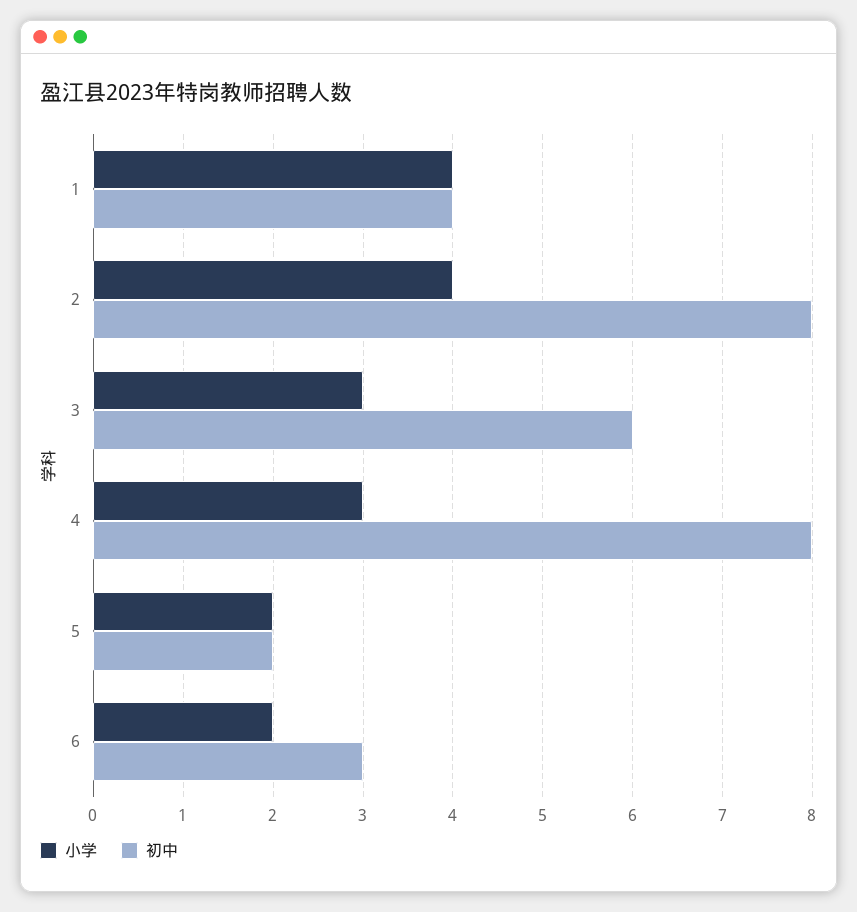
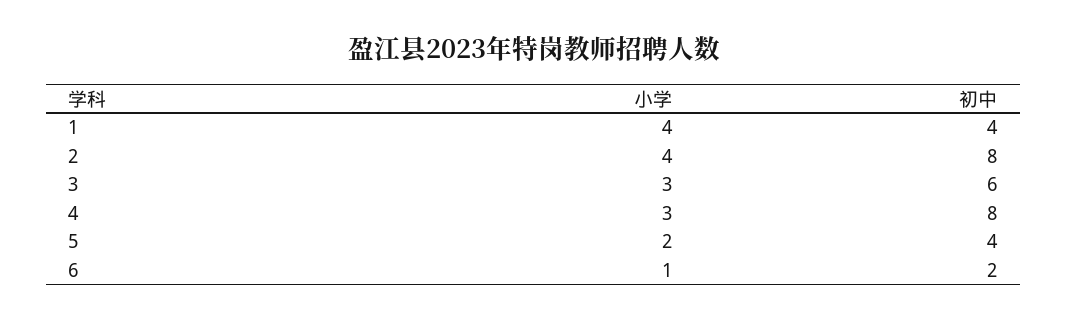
  {
    "小学": {
      "1": 4,
      "2": 4,
      "3": 3,
      "4": 3,
      "5": 2,
-     "6": 2
+     "6": 1
    },
    "初中": {
      "1": 4,
      "2": 8,
      "3": 6,
      "4": 8,
-     "5": 2,
+     "5": 4,
-     "6": 3
+     "6": 2
    }
  }

